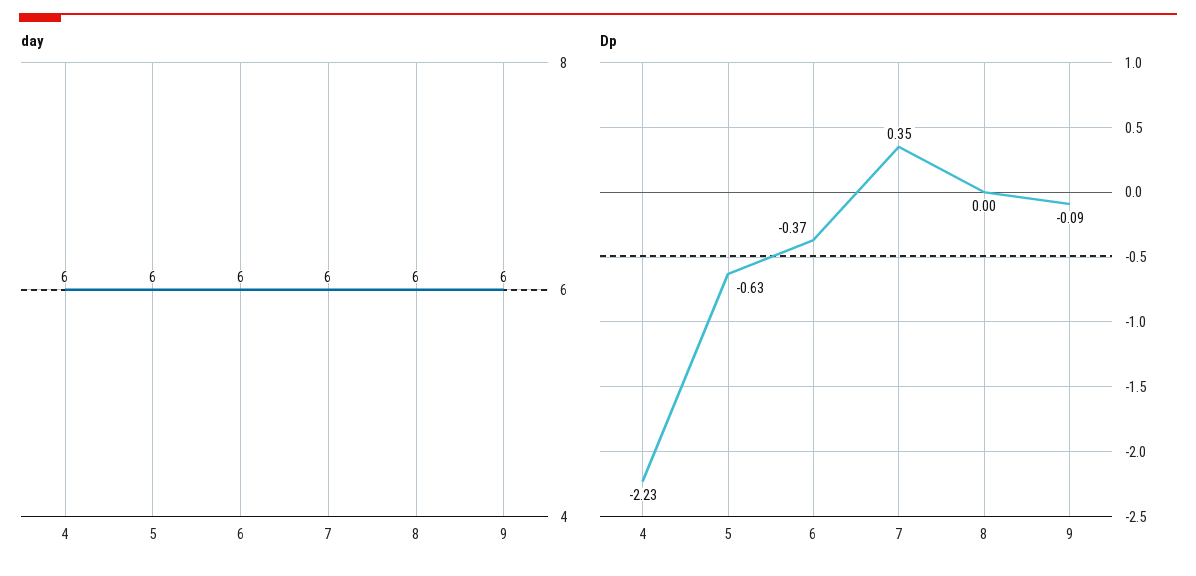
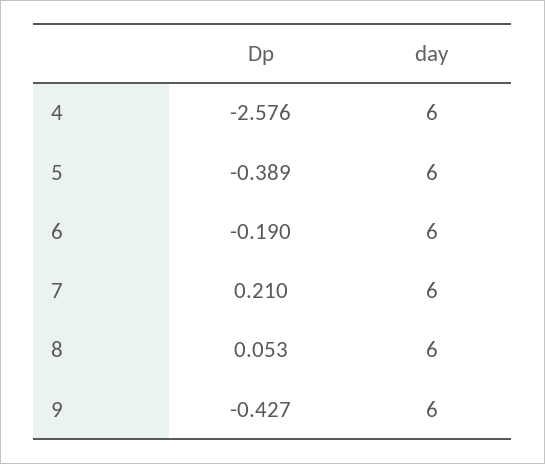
  {
    "day": {
      "4": 6,
      "5": 6,
      "6": 6,
      "7": 6,
      "8": 6,
      "9": 6
    },
    "Dp": {
-     "4": -2.23,
+     "4": -2.576,
-     "5": -0.63,
+     "5": -0.389,
-     "6": -0.37,
+     "6": -0.19,
-     "7": 0.35,
+     "7": 0.21,
-     "8": 0,
+     "8": 0.053,
-     "9": -0.09
+     "9": -0.427
    }
  }

